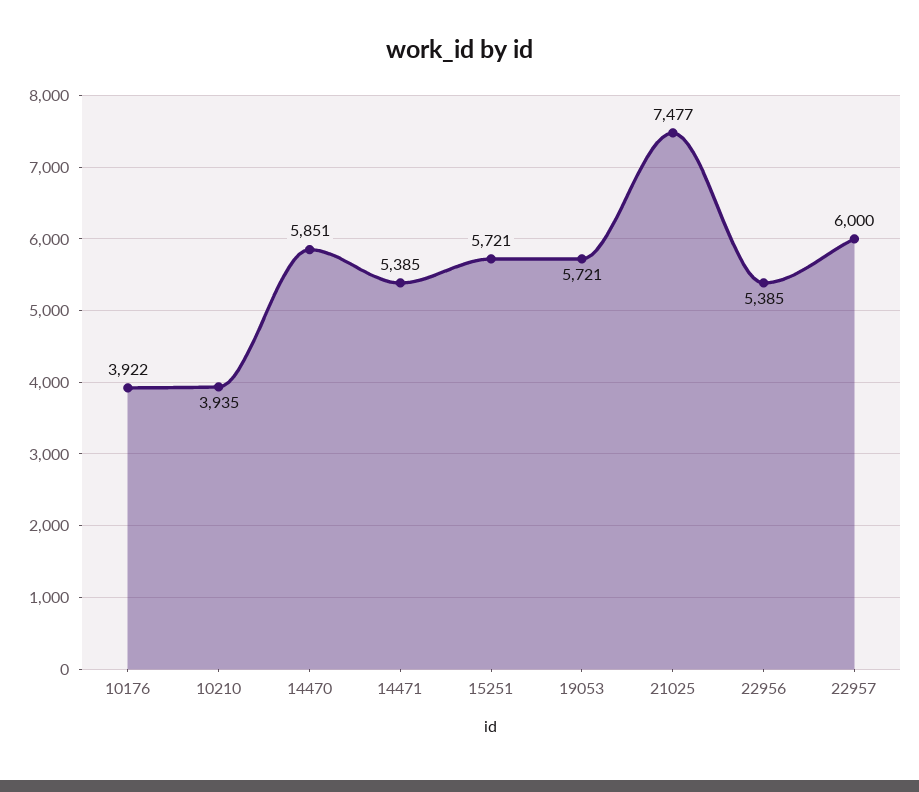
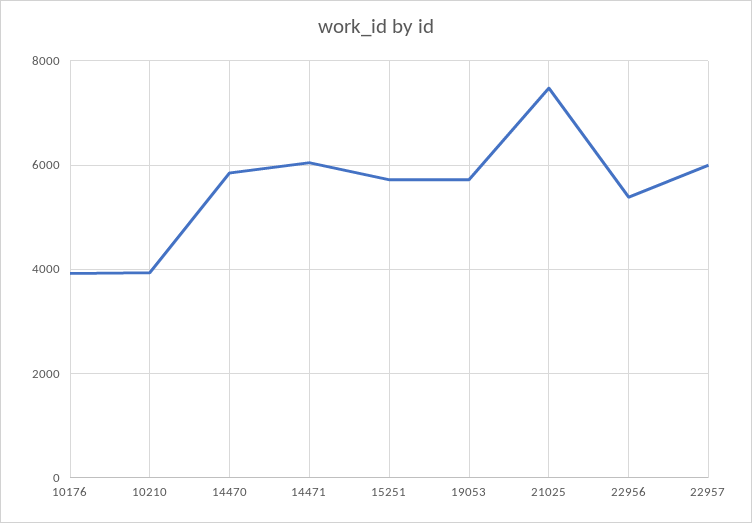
  {
    "10176": 3922,
    "10210": 3935,
    "14470": 5851,
-   "14471": 5385,
+   "14471": 6000,
    "15251": 5721,
    "19053": 5721,
    "21025": 7477,
    "22956": 5385,
    "22957": 6000
  }

